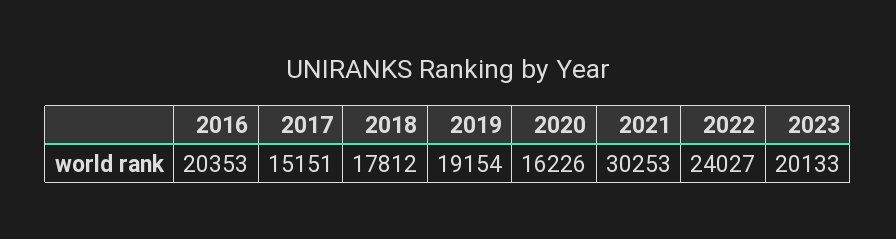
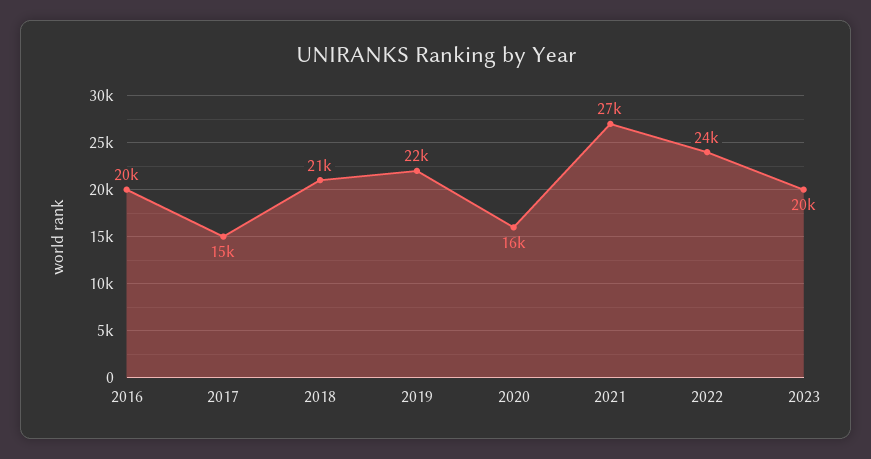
  {
    "2016": 20353,
    "2017": 15151,
-   "2018": 17812,
+   "2018": 21000,
-   "2019": 19154,
+   "2019": 22000,
    "2020": 16226,
-   "2021": 30253,
+   "2021": 27000,
    "2022": 24027,
    "2023": 20133
  }

